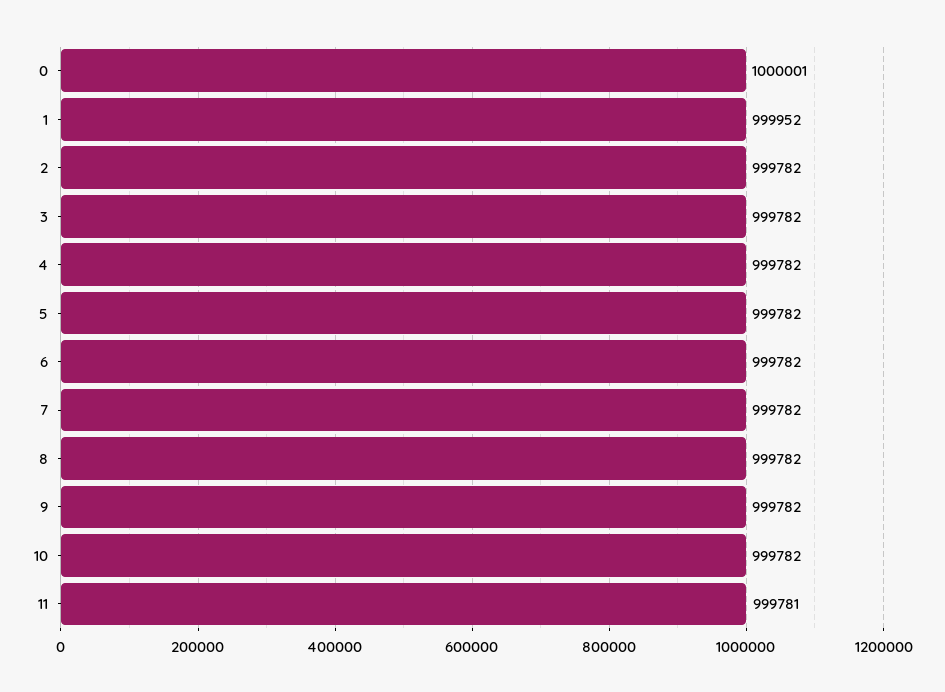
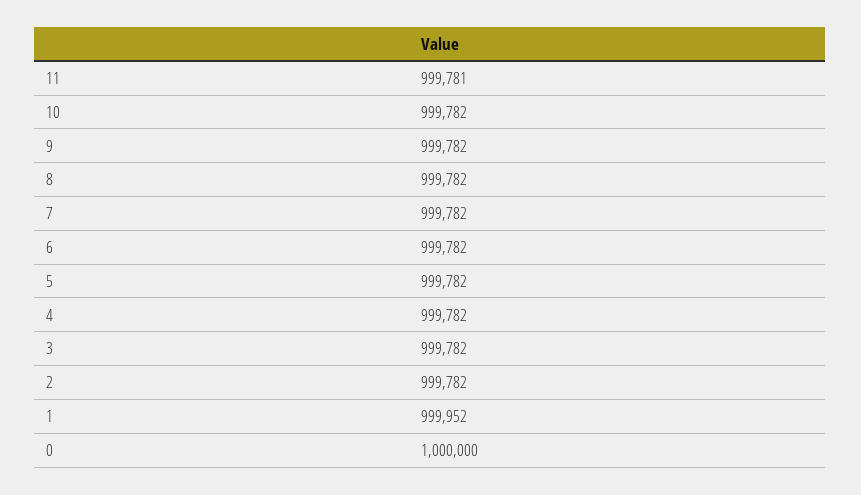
  {
-   "0": 1000001,
+   "0": 1000000,
    "1": 999952,
    "2": 999782,
    "3": 999782,
    "4": 999782,
    "5": 999782,
    "6": 999782,
    "7": 999782,
    "8": 999782,
    "9": 999782,
    "10": 999782,
    "11": 999781
  }

